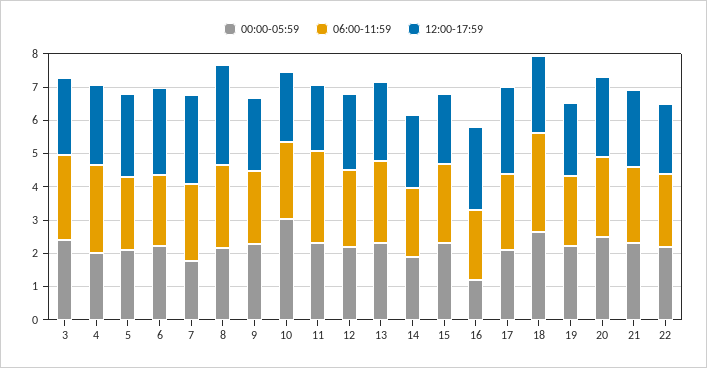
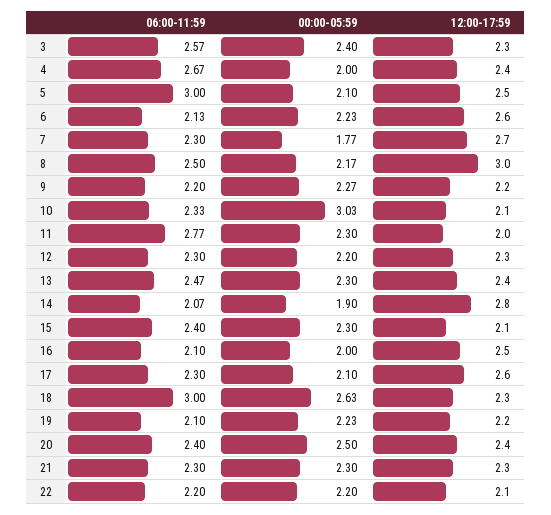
  {
    "00:00-05:59": {
      "3": 2.4,
      "4": 2,
      "5": 2.1,
      "6": 2.23,
      "7": 1.77,
      "8": 2.17,
      "9": 2.27,
      "10": 3.03,
      "11": 2.3,
      "12": 2.2,
      "13": 2.3,
      "14": 1.9,
      "15": 2.3,
-     "16": 1.25,
+     "16": 2,
      "17": 2.1,
      "18": 2.63,
      "19": 2.23,
      "20": 2.5,
      "21": 2.3,
      "22": 2.2
    },
    "06:00-11:59": {
      "3": 2.57,
      "4": 2.67,
-     "5": 2.25,
+     "5": 3,
      "6": 2.13,
      "7": 2.3,
      "8": 2.5,
      "9": 2.2,
      "10": 2.33,
      "11": 2.77,
      "12": 2.3,
      "13": 2.47,
      "14": 2.07,
      "15": 2.4,
      "16": 2.1,
      "17": 2.3,
      "18": 3,
      "19": 2.1,
      "20": 2.4,
      "21": 2.3,
      "22": 2.2
    },
    "12:00-17:59": {
      "3": 2.3,
      "4": 2.4,
      "5": 2.5,
      "6": 2.6,
      "7": 2.7,
      "8": 3,
      "9": 2.2,
      "10": 2.1,
      "11": 2,
      "12": 2.3,
      "13": 2.4,
-     "14": 2.25,
+     "14": 2.8,
      "15": 2.1,
      "16": 2.5,
      "17": 2.6,
      "18": 2.3,
      "19": 2.2,
      "20": 2.4,
      "21": 2.3,
      "22": 2.1
    }
  }

